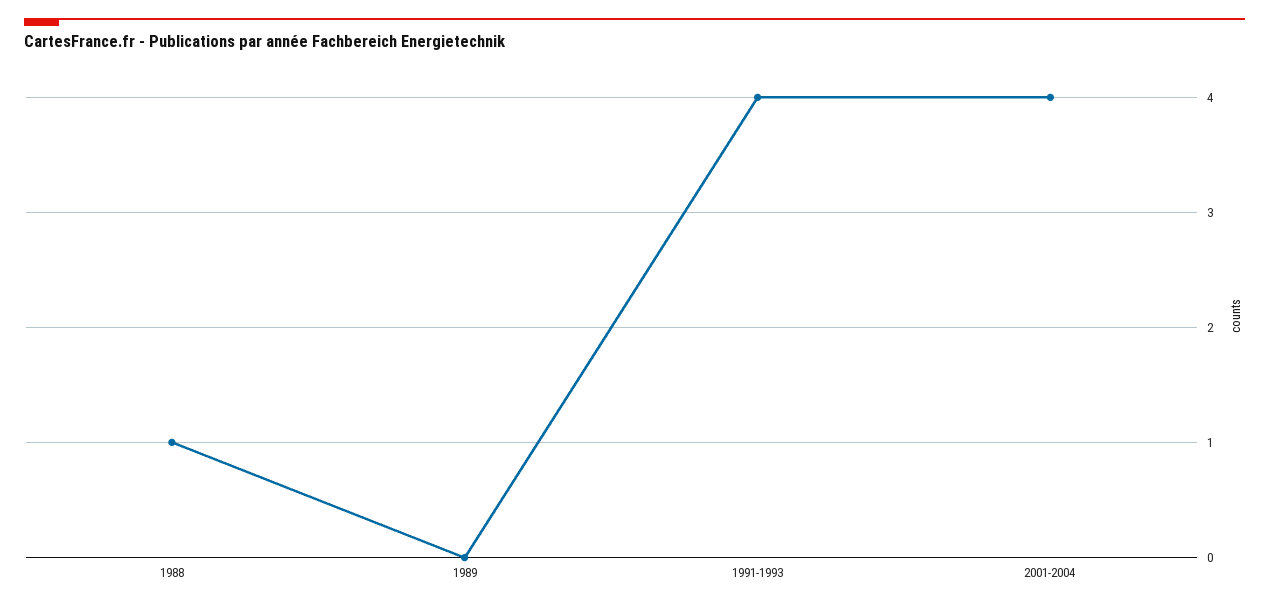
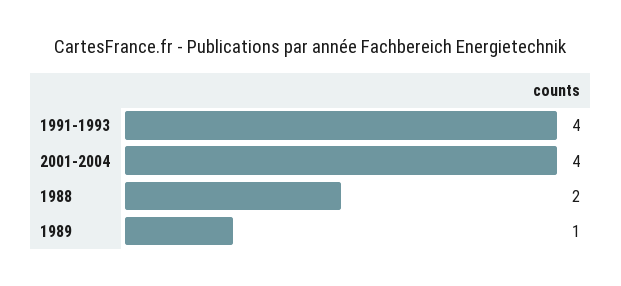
  {
-   "1988": 1,
+   "1988": 2,
-   "1989": 0,
+   "1989": 1,
    "1991-1993": 4,
    "2001-2004": 4
  }

